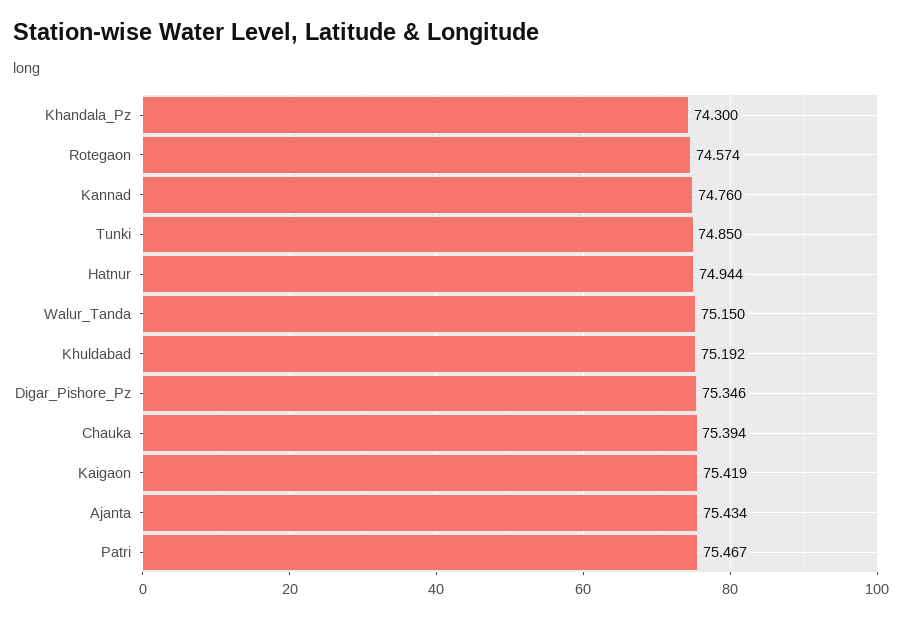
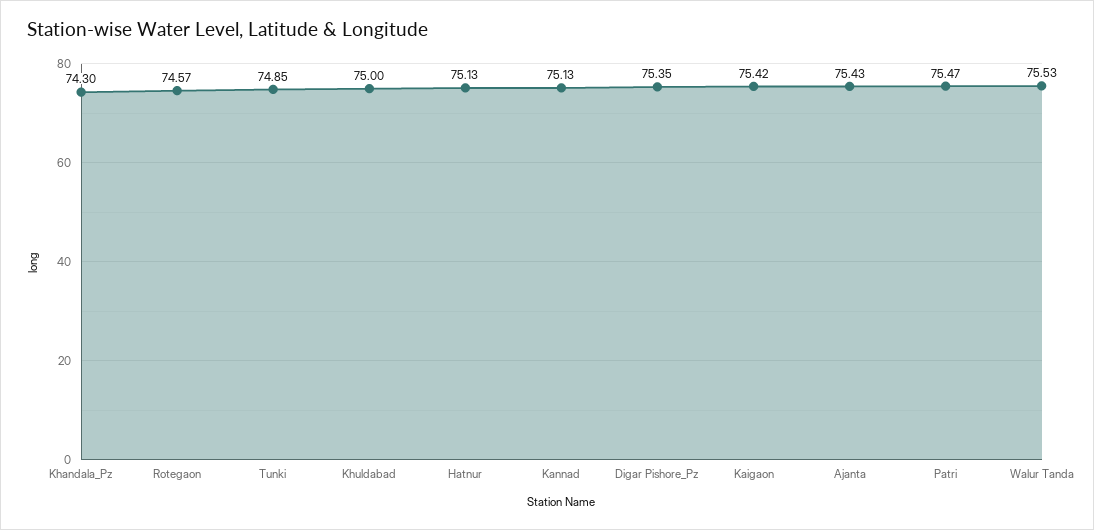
  {
    "Khandala_Pz": 74.3,
    "Rotegaon": 74.574,
-   "Kannad": 74.76,
+   "Kannad": 75.13,
    "Tunki": 74.85,
-   "Hatnur": 74.944,
+   "Hatnur": 75.13,
-   "Walur_Tanda": 75.15,
+   "Walur_Tanda": 75.53,
-   "Khuldabad": 75.192,
+   "Khuldabad": 75,
    "Digar_Pishore_Pz": 75.346,
-   "Chauka": 75.394,
    "Kaigaon": 75.419,
    "Ajanta": 75.434,
    "Patri": 75.467
  }

